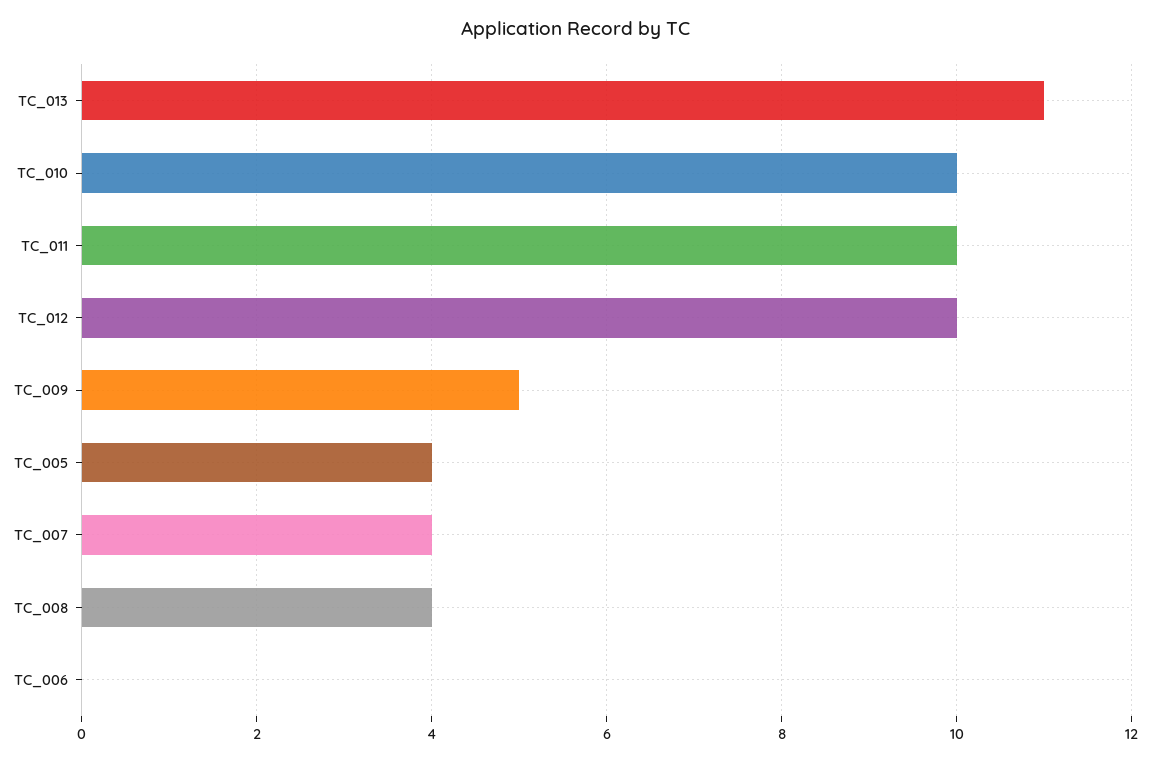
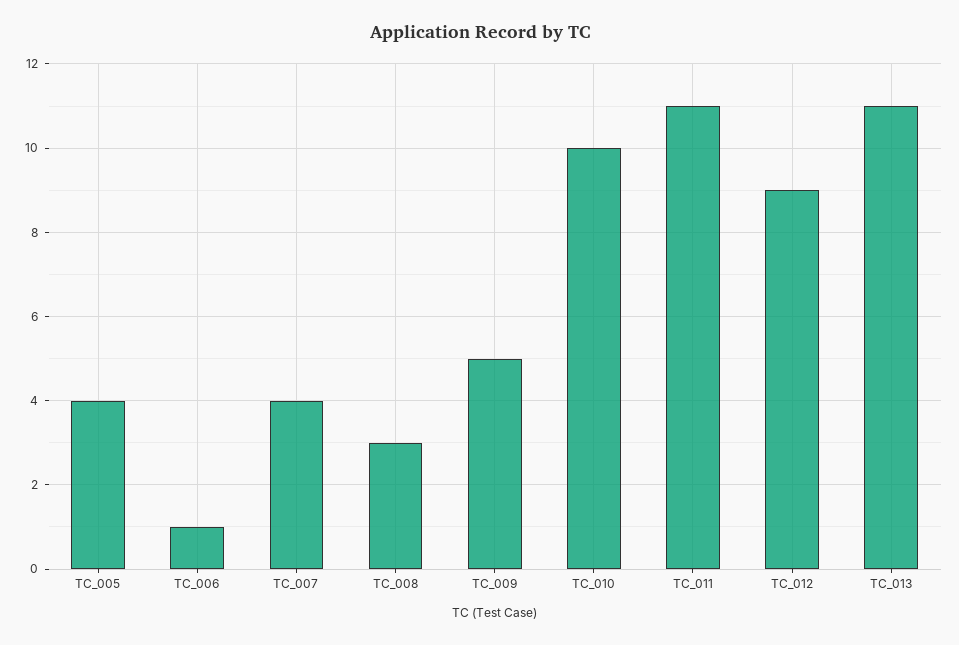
  {
    "TC_013": 11,
    "TC_010": 10,
-   "TC_011": 10,
+   "TC_011": 11,
-   "TC_012": 10,
+   "TC_012": 9,
    "TC_009": 5,
    "TC_005": 4,
    "TC_007": 4,
-   "TC_008": 4,
+   "TC_008": 3,
-   "TC_006": 0
+   "TC_006": 1
  }

